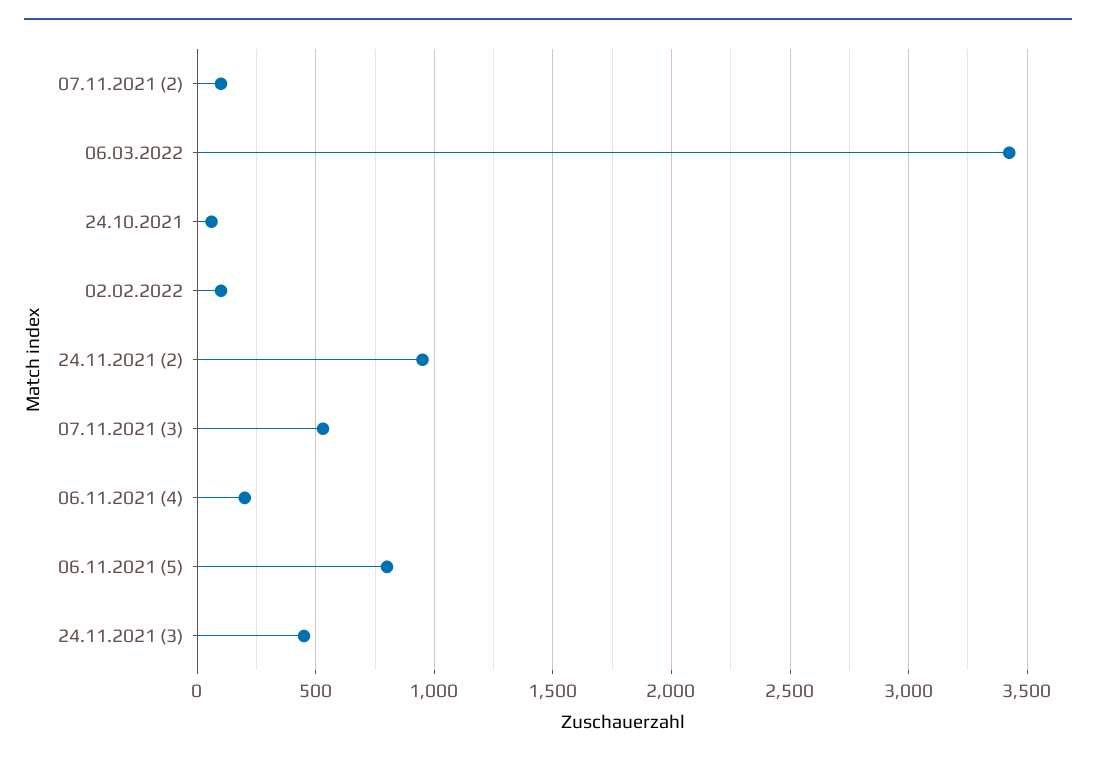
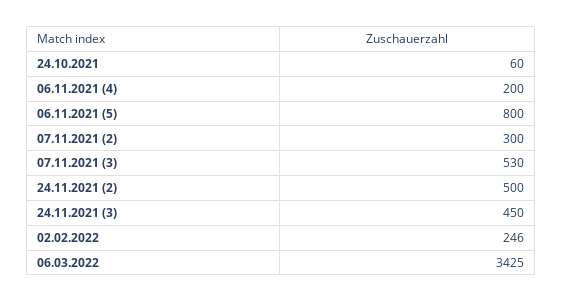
  {
-   "07.11.2021 (2)": 100,
+   "07.11.2021 (2)": 300,
    "06.03.2022": 3425,
    "24.10.2021": 60,
-   "02.02.2022": 100,
+   "02.02.2022": 246,
-   "24.11.2021 (2)": 950,
+   "24.11.2021 (2)": 500,
    "07.11.2021 (3)": 530,
    "06.11.2021 (4)": 200,
    "06.11.2021 (5)": 800,
    "24.11.2021 (3)": 450
  }

